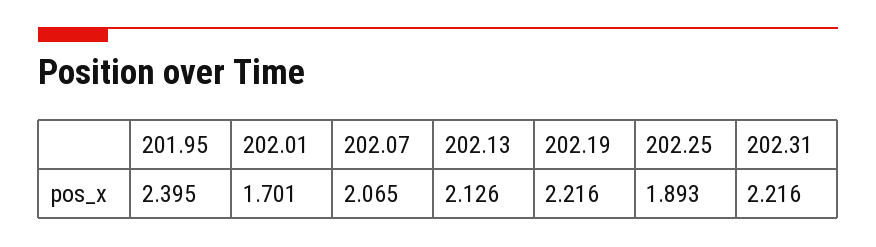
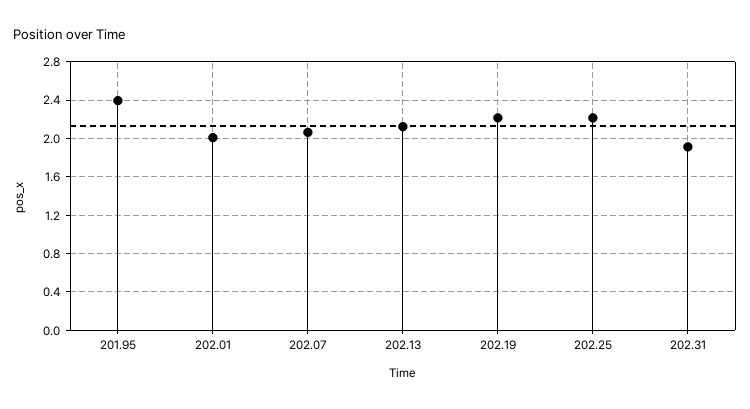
  {
    "201.95": 2.395,
-   "202.01": 1.701,
+   "202.01": 2,
    "202.07": 2.065,
    "202.13": 2.126,
    "202.19": 2.216,
-   "202.25": 1.893,
+   "202.25": 2.2,
-   "202.31": 2.216
+   "202.31": 1.9
  }

